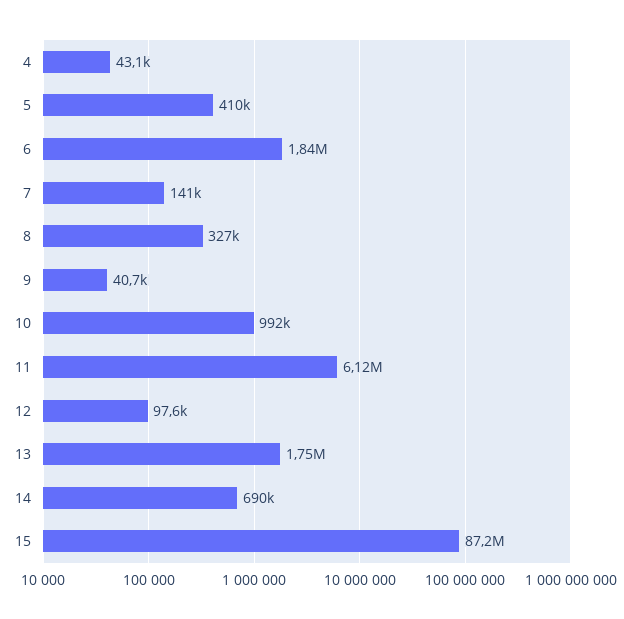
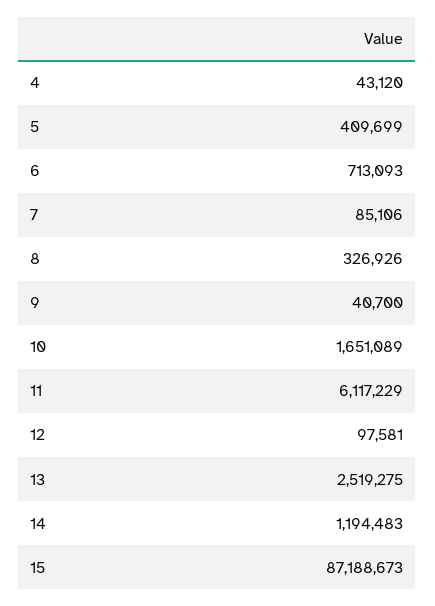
  {
    "4": 43120,
    "5": 409699,
-   "6": 1840000,
+   "6": 713093,
-   "7": 141000,
+   "7": 85106,
    "8": 326926,
    "9": 40700,
-   "10": 992000,
+   "10": 1651089,
    "11": 6117229,
    "12": 97581,
-   "13": 1750000,
+   "13": 2519275,
-   "14": 690000,
+   "14": 1194483,
    "15": 87188673
  }

